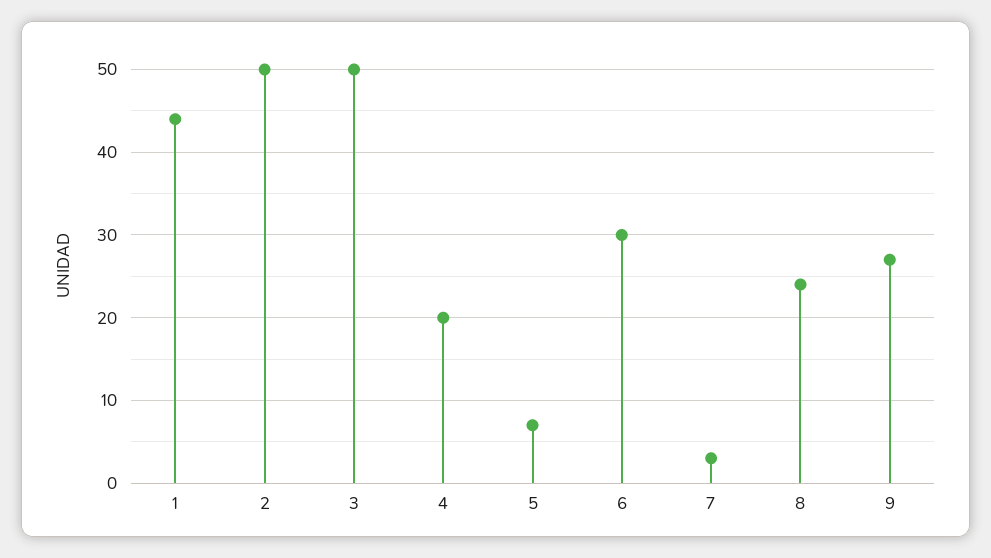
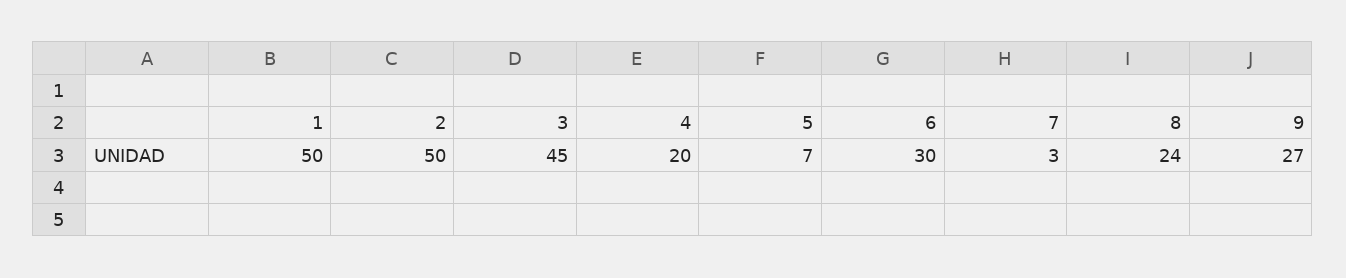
  {
-   "1": 44,
+   "1": 50,
    "2": 50,
-   "3": 50,
+   "3": 45,
    "4": 20,
    "5": 7,
    "6": 30,
    "7": 3,
    "8": 24,
    "9": 27
  }

